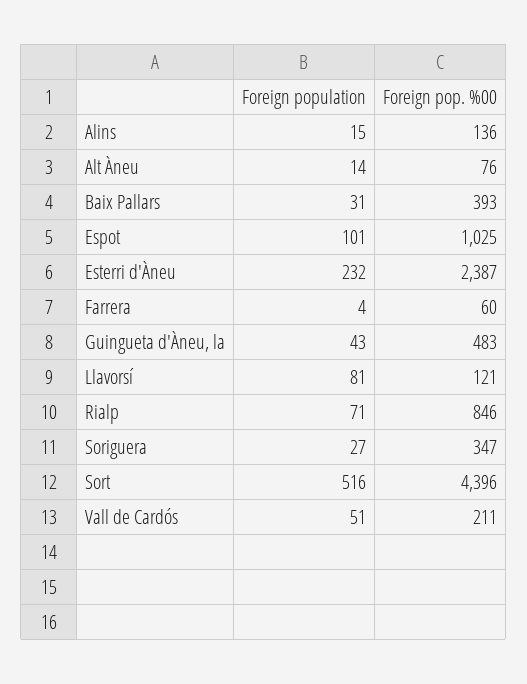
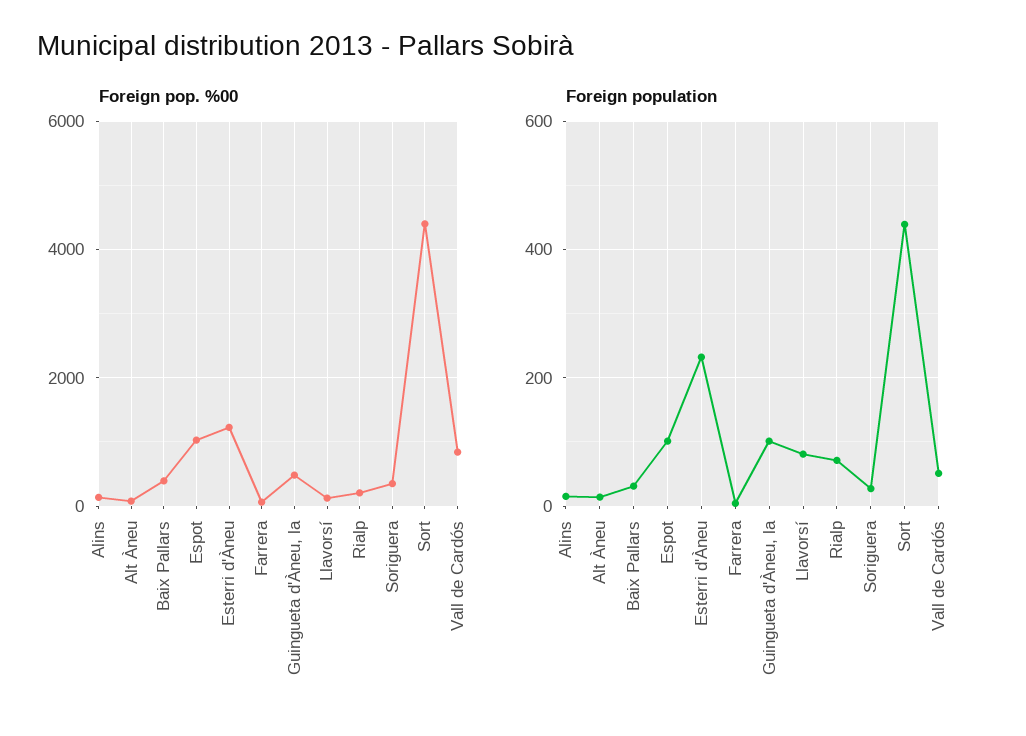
  {
    "Foreign population": {
      "Alins": 15,
      "Alt Àneu": 14,
      "Baix Pallars": 31,
      "Espot": 101,
      "Esterri d'Àneu": 232,
      "Farrera": 4,
-     "Guingueta d'Àneu, la": 43,
+     "Guingueta d'Àneu, la": 100,
      "Llavorsí": 81,
      "Rialp": 71,
      "Soriguera": 27,
-     "Sort": 516,
+     "Sort": 440,
      "Vall de Cardós": 51
    },
    "Foreign pop. %00": {
      "Alins": 136,
      "Alt Àneu": 76,
      "Baix Pallars": 393,
      "Espot": 1025,
-     "Esterri d'Àneu": 2387,
+     "Esterri d'Àneu": 1200,
      "Farrera": 60,
      "Guingueta d'Àneu, la": 483,
      "Llavorsí": 121,
-     "Rialp": 846,
+     "Rialp": 200,
      "Soriguera": 347,
      "Sort": 4396,
-     "Vall de Cardós": 211
+     "Vall de Cardós": 800
    }
  }

